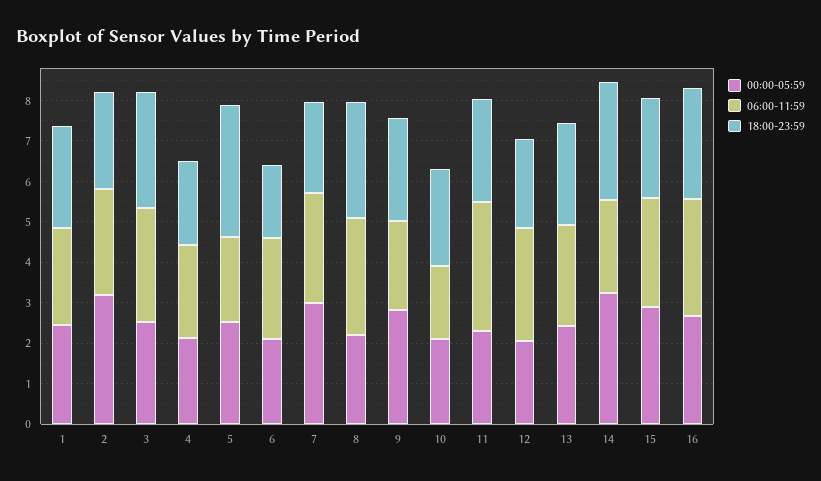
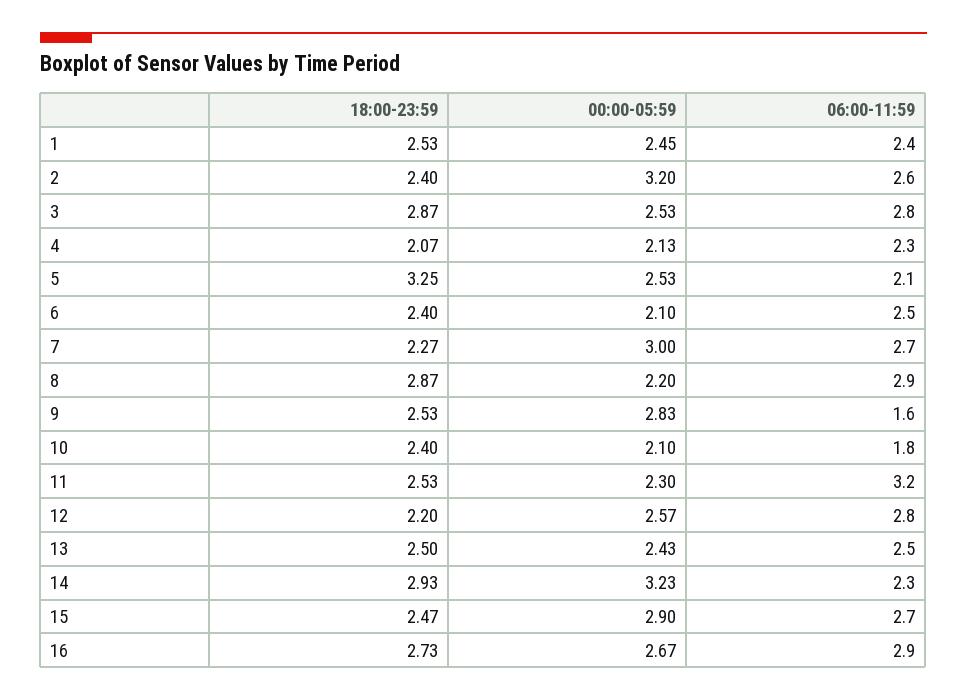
  {
    "00:00-05:59": {
      "1": 2.45,
      "2": 3.2,
      "3": 2.53,
      "4": 2.13,
      "5": 2.53,
      "6": 2.1,
      "7": 3,
      "8": 2.2,
      "9": 2.83,
      "10": 2.1,
      "11": 2.3,
-     "12": 2,
+     "12": 2.57,
      "13": 2.43,
      "14": 3.23,
      "15": 2.9,
      "16": 2.67
    },
    "06:00-11:59": {
      "1": 2.4,
      "2": 2.6,
      "3": 2.8,
      "4": 2.3,
      "5": 2.1,
      "6": 2.5,
      "7": 2.7,
      "8": 2.9,
-     "9": 2.2,
+     "9": 1.6,
      "10": 1.8,
      "11": 3.2,
      "12": 2.8,
      "13": 2.5,
      "14": 2.3,
      "15": 2.7,
      "16": 2.9
    },
    "18:00-23:59": {
      "1": 2.53,
      "2": 2.4,
      "3": 2.87,
      "4": 2.07,
      "5": 3.25,
-     "6": 1.8,
+     "6": 2.4,
      "7": 2.27,
      "8": 2.87,
      "9": 2.53,
      "10": 2.4,
      "11": 2.53,
      "12": 2.2,
      "13": 2.5,
      "14": 2.93,
      "15": 2.47,
      "16": 2.73
    }
  }

